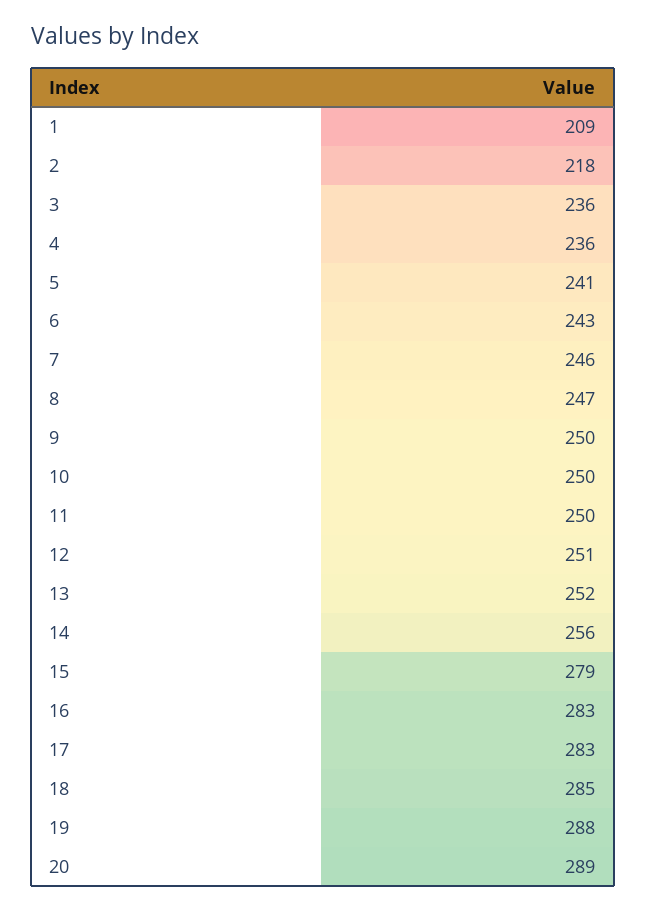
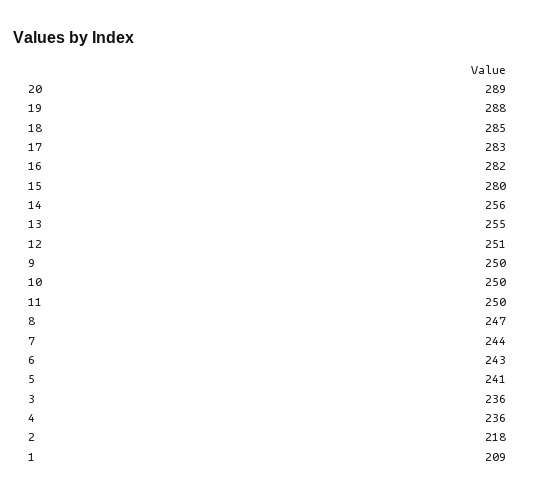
  {
    "1": 209,
    "2": 218,
    "3": 236,
    "4": 236,
    "5": 241,
    "6": 243,
-   "7": 246,
+   "7": 244,
    "8": 247,
    "9": 250,
    "10": 250,
    "11": 250,
    "12": 251,
-   "13": 252,
+   "13": 255,
    "14": 256,
-   "15": 279,
+   "15": 280,
-   "16": 283,
+   "16": 282,
    "17": 283,
    "18": 285,
    "19": 288,
    "20": 289
  }

